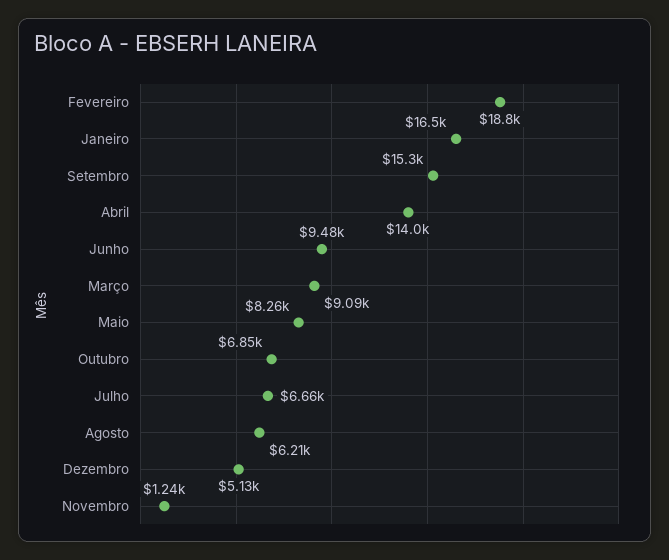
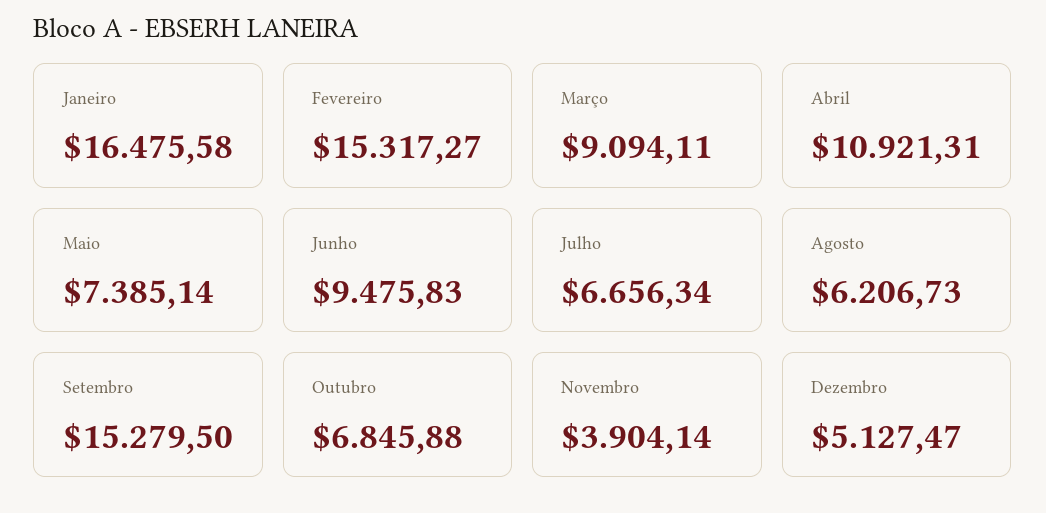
  {
-   "Fevereiro": 18800,
+   "Fevereiro": 15317.27,
    "Janeiro": 16475.58,
    "Setembro": 15279.5,
-   "Abril": 14000,
+   "Abril": 10921.31,
    "Junho": 9475.83,
    "Março": 9094.11,
-   "Maio": 8260,
+   "Maio": 7385.14,
    "Outubro": 6845.88,
    "Julho": 6656.34,
    "Agosto": 6206.73,
    "Dezembro": 5127.47,
-   "Novembro": 1240
+   "Novembro": 3904.14
  }

